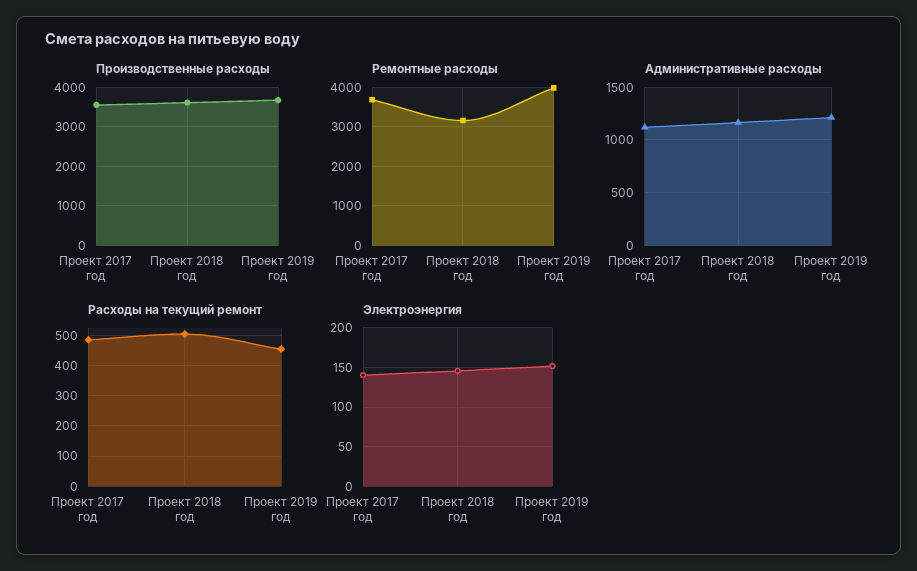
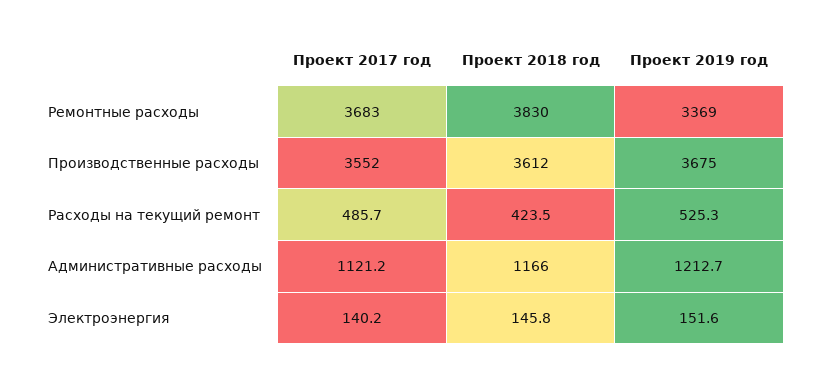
  {
    "Производственные расходы": {
      "Проект 2017 год": 3552,
      "Проект 2018 год": 3612,
      "Проект 2019 год": 3675
    },
    "Ремонтные расходы": {
      "Проект 2017 год": 3683,
-     "Проект 2018 год": 3200,
+     "Проект 2018 год": 3830,
-     "Проект 2019 год": 4000
+     "Проект 2019 год": 3369
    },
    "Административные расходы": {
      "Проект 2017 год": 1121.2,
      "Проект 2018 год": 1166,
      "Проект 2019 год": 1212.7
    },
    "Расходы на текущий ремонт": {
      "Проект 2017 год": 485.7,
-     "Проект 2018 год": 500,
+     "Проект 2018 год": 423.5,
-     "Проект 2019 год": 460
+     "Проект 2019 год": 525.3
    },
    "Электроэнергия": {
      "Проект 2017 год": 140.2,
      "Проект 2018 год": 145.8,
      "Проект 2019 год": 151.6
    }
  }

